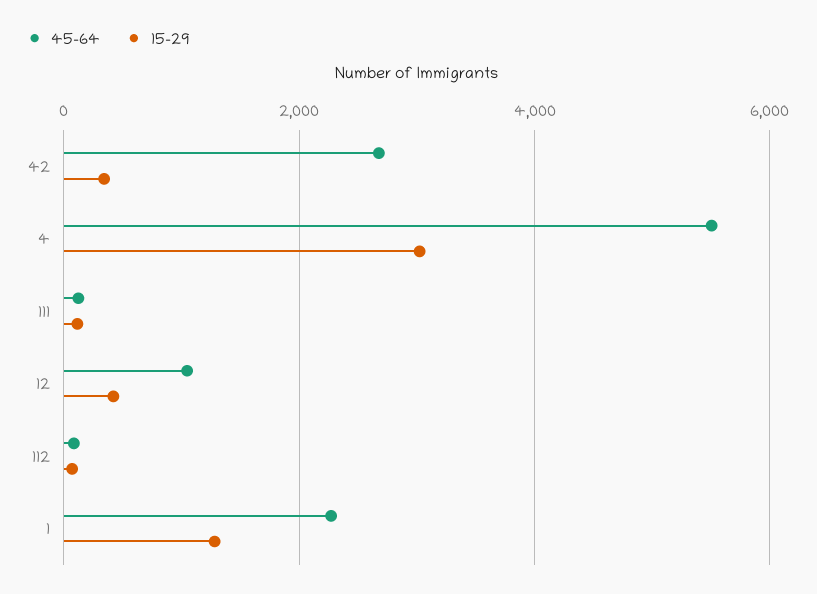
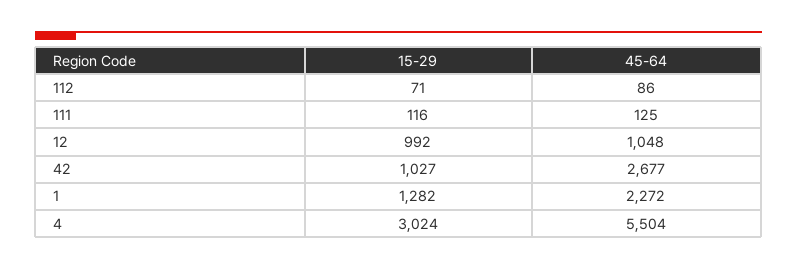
  {
    "45-64": {
      "42": 2677,
      "4": 5504,
      "111": 125,
      "12": 1048,
      "112": 86,
      "1": 2272
    },
    "15-29": {
-     "42": 400,
+     "42": 1027,
      "4": 3024,
      "111": 116,
-     "12": 400,
+     "12": 992,
      "112": 71,
      "1": 1282
    }
  }

